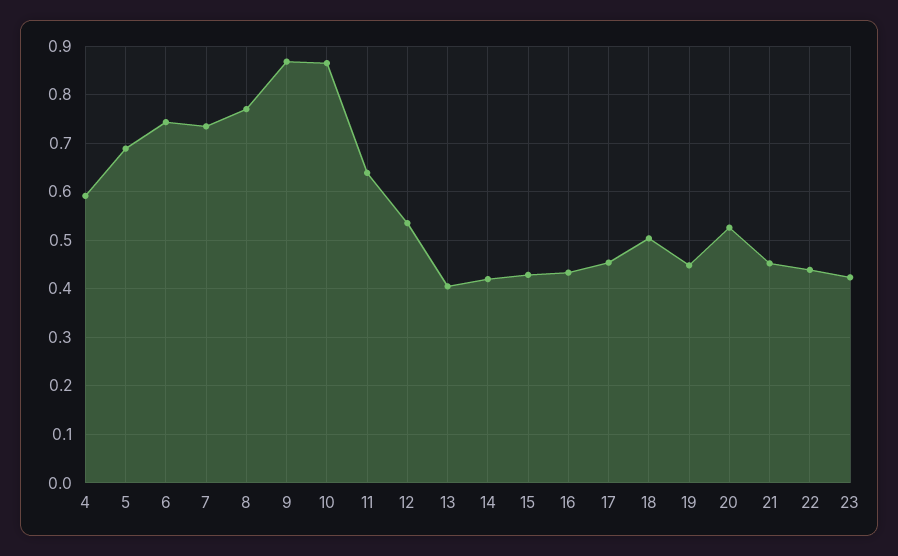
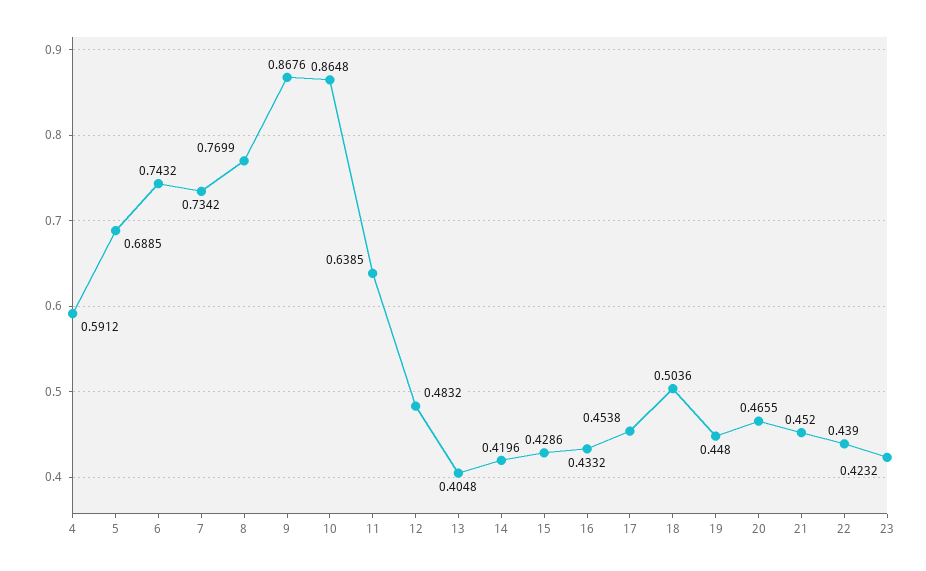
  {
    "4": 0.5912,
    "5": 0.6885,
    "6": 0.7432,
    "7": 0.7342,
    "8": 0.7699,
    "9": 0.8676,
    "10": 0.8648,
    "11": 0.6385,
-   "12": 0.54,
+   "12": 0.4832,
    "13": 0.4048,
    "14": 0.4196,
    "15": 0.4286,
    "16": 0.4332,
    "17": 0.4538,
    "18": 0.5036,
    "19": 0.448,
-   "20": 0.52,
+   "20": 0.4655,
    "21": 0.452,
    "22": 0.439,
    "23": 0.4232
  }

